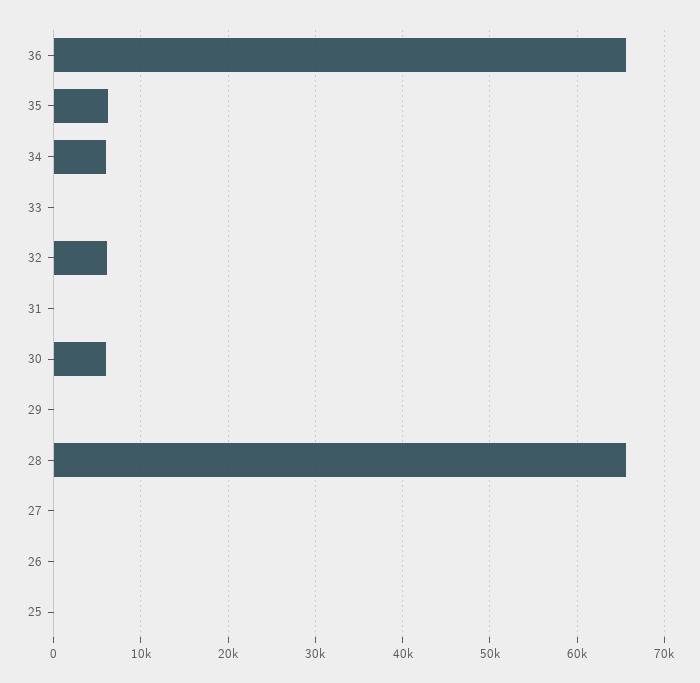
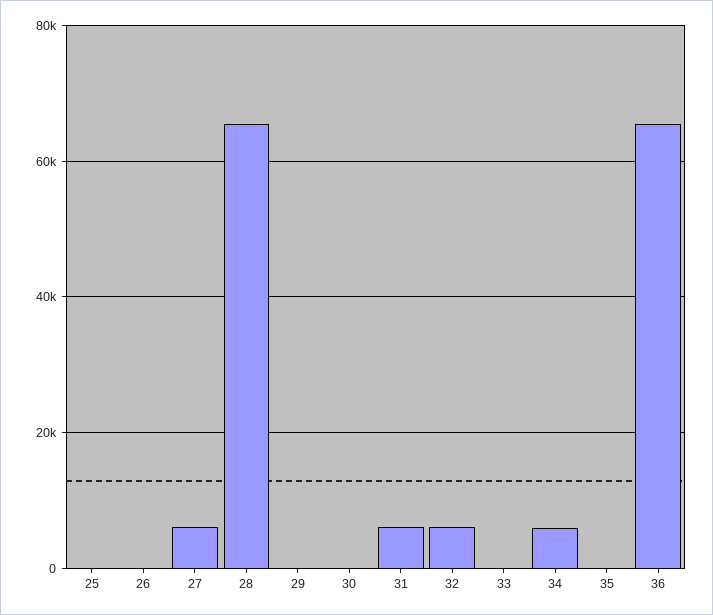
  {
    "36": 66000,
-   "35": 6000,
+   "35": 0,
    "34": 6000,
    "33": 0,
    "32": 6000,
-   "31": 0,
+   "31": 6000,
-   "30": 6000,
+   "30": 0,
    "29": 0,
    "28": 66000,
-   "27": 0,
+   "27": 6000,
    "26": 0,
    "25": 0
  }

